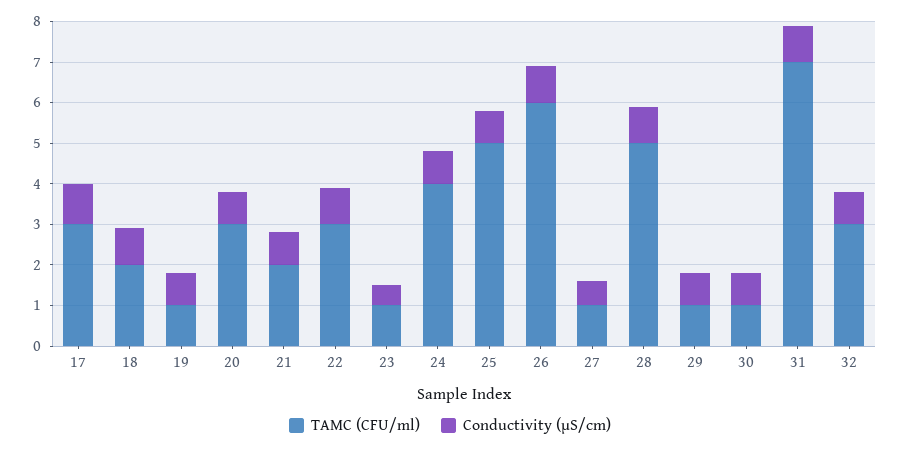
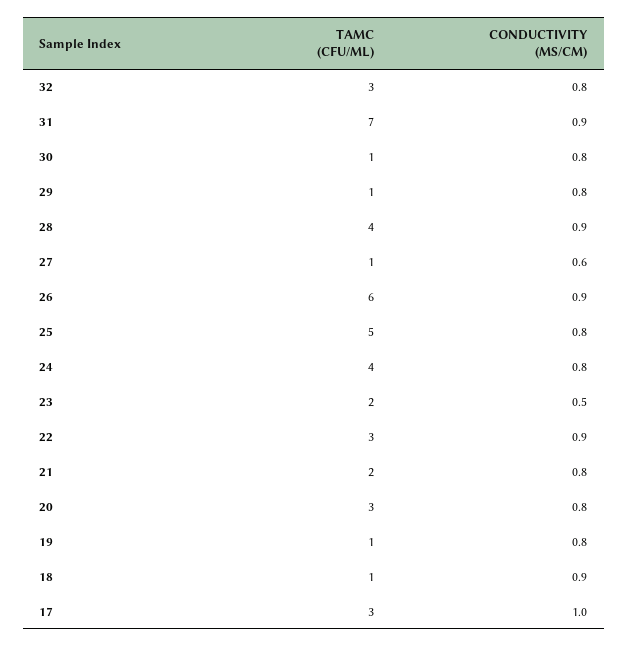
  {
    "TAMC (CFU/ml)": {
      "17": 3,
-     "18": 2,
+     "18": 1,
      "19": 1,
      "20": 3,
      "21": 2,
      "22": 3,
-     "23": 1,
+     "23": 2,
      "24": 4,
      "25": 5,
      "26": 6,
      "27": 1,
-     "28": 5,
+     "28": 4,
      "29": 1,
      "30": 1,
      "31": 7,
      "32": 3
    },
    "Conductivity (µS/cm)": {
      "17": 1,
      "18": 0.9,
      "19": 0.8,
      "20": 0.8,
      "21": 0.8,
      "22": 0.9,
      "23": 0.5,
      "24": 0.8,
      "25": 0.8,
      "26": 0.9,
      "27": 0.6,
      "28": 0.9,
      "29": 0.8,
      "30": 0.8,
      "31": 0.9,
      "32": 0.8
    }
  }

